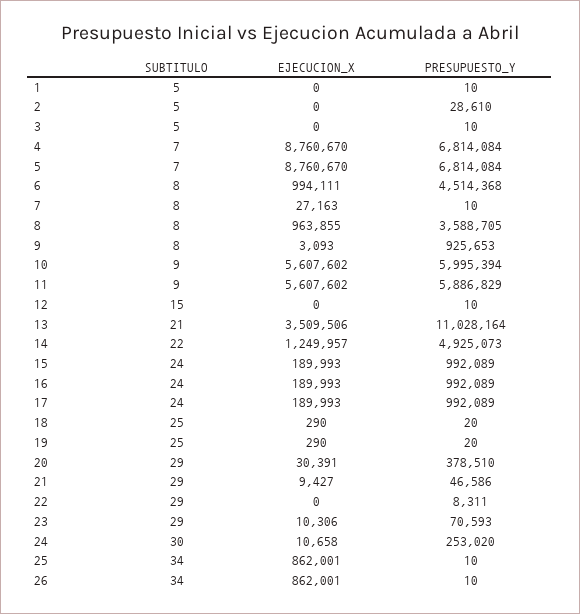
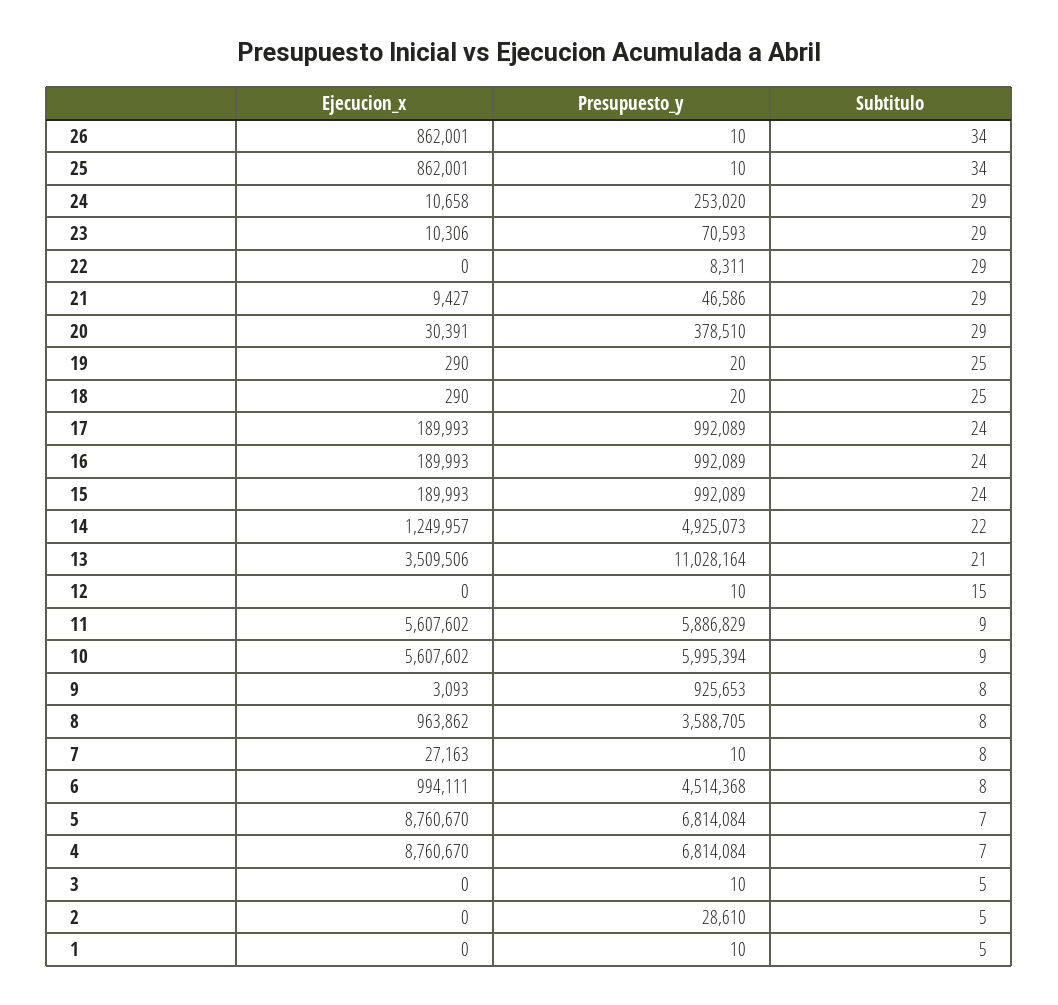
  {
    "SUBTITULO": {
      "1": 5,
      "2": 5,
      "3": 5,
      "4": 7,
      "5": 7,
      "6": 8,
      "7": 8,
      "8": 8,
      "9": 8,
      "10": 9,
      "11": 9,
      "12": 15,
      "13": 21,
      "14": 22,
      "15": 24,
      "16": 24,
      "17": 24,
      "18": 25,
      "19": 25,
      "20": 29,
      "21": 29,
      "22": 29,
      "23": 29,
-     "24": 30,
+     "24": 29,
      "25": 34,
      "26": 34
    },
    "EJECUCION_X": {
      "1": 0,
      "2": 0,
      "3": 0,
      "4": 8760670,
      "5": 8760670,
      "6": 994111,
      "7": 27163,
-     "8": 963855,
+     "8": 963862,
      "9": 3093,
      "10": 5607602,
      "11": 5607602,
      "12": 0,
      "13": 3509506,
      "14": 1249957,
      "15": 189993,
      "16": 189993,
      "17": 189993,
      "18": 290,
      "19": 290,
      "20": 30391,
      "21": 9427,
      "22": 0,
      "23": 10306,
      "24": 10658,
      "25": 862001,
      "26": 862001
    },
    "PRESUPUESTO_Y": {
      "1": 10,
      "2": 28610,
      "3": 10,
      "4": 6814084,
      "5": 6814084,
      "6": 4514368,
      "7": 10,
      "8": 3588705,
      "9": 925653,
      "10": 5995394,
      "11": 5886829,
      "12": 10,
      "13": 11028164,
      "14": 4925073,
      "15": 992089,
      "16": 992089,
      "17": 992089,
      "18": 20,
      "19": 20,
      "20": 378510,
      "21": 46586,
      "22": 8311,
      "23": 70593,
      "24": 253020,
      "25": 10,
      "26": 10
    }
  }

